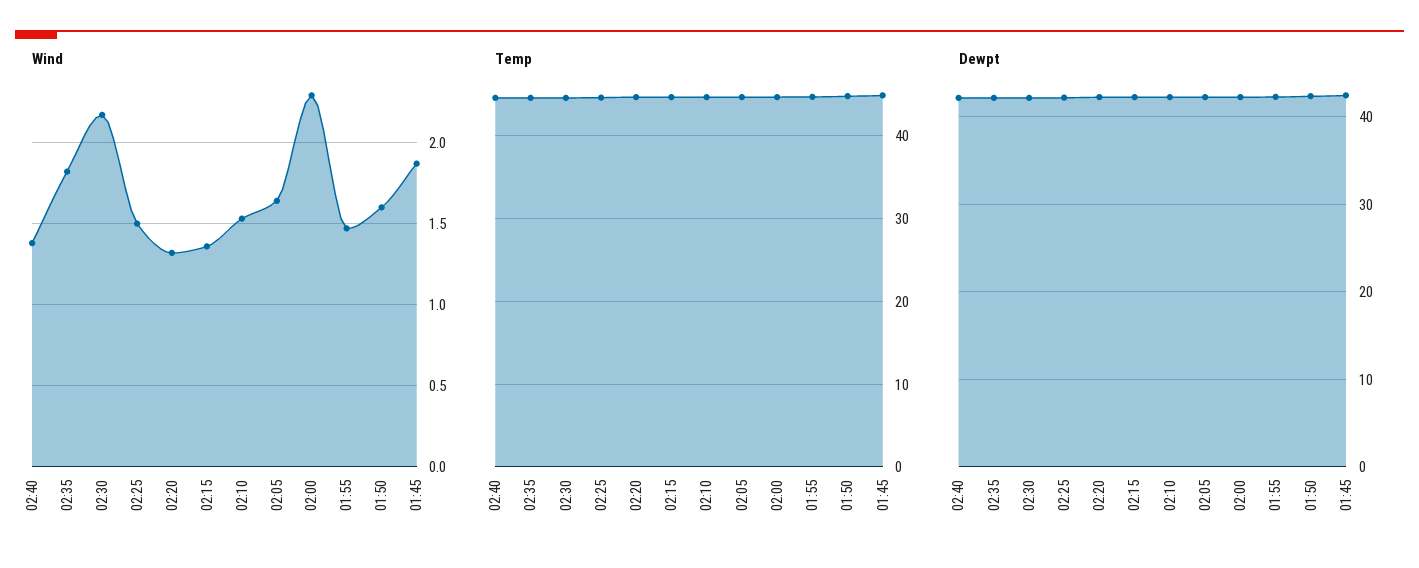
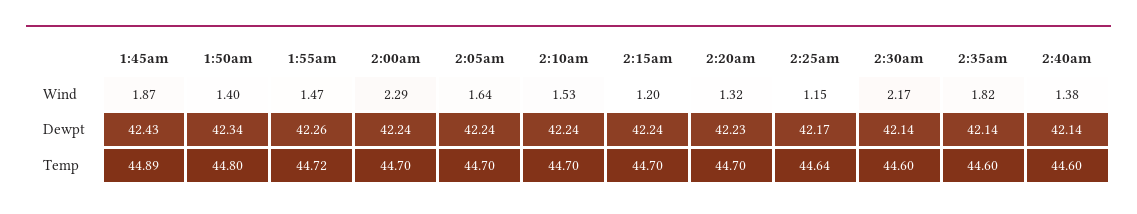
  {
    "Wind": {
      "02:40": 1.38,
      "02:35": 1.82,
      "02:30": 2.17,
-     "02:25": 1.5,
+     "02:25": 1.15,
      "02:20": 1.32,
-     "02:15": 1.35,
+     "02:15": 1.2,
      "02:10": 1.53,
      "02:05": 1.64,
      "02:00": 2.29,
      "01:55": 1.47,
-     "01:50": 1.6,
+     "01:50": 1.4,
      "01:45": 1.87
    },
    "Temp": {
      "02:40": 44.6,
      "02:35": 44.6,
      "02:30": 44.6,
      "02:25": 44.64,
      "02:20": 44.7,
      "02:15": 44.7,
      "02:10": 44.7,
      "02:05": 44.7,
      "02:00": 44.7,
      "01:55": 44.72,
      "01:50": 44.8,
      "01:45": 44.89
    },
    "Dewpt": {
      "02:40": 42.14,
      "02:35": 42.14,
      "02:30": 42.14,
      "02:25": 42.17,
      "02:20": 42.23,
      "02:15": 42.24,
      "02:10": 42.24,
      "02:05": 42.24,
      "02:00": 42.24,
      "01:55": 42.26,
      "01:50": 42.34,
      "01:45": 42.43
    }
  }

